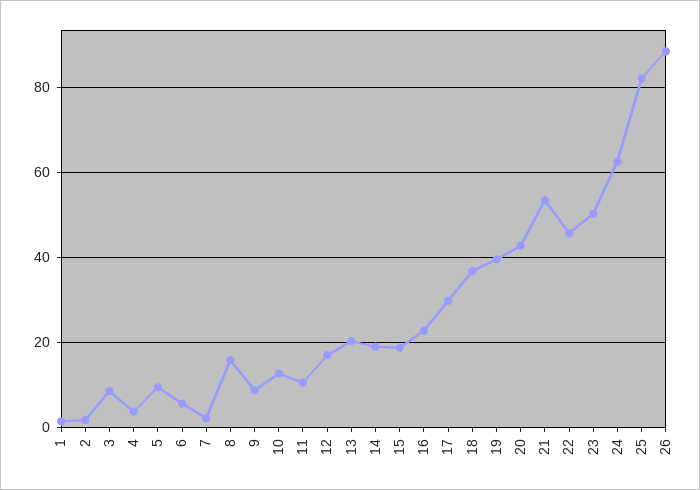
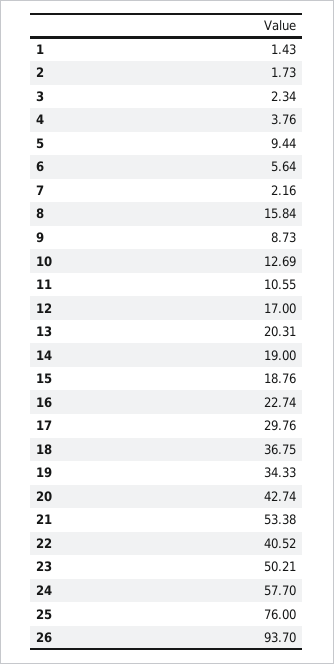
  {
    "1": 1.43,
    "2": 1.73,
-   "3": 8,
+   "3": 2.34,
    "4": 3.76,
    "5": 9.44,
    "6": 5.64,
    "7": 2.16,
    "8": 15.84,
    "9": 8.73,
    "10": 12.69,
    "11": 10.55,
    "12": 17,
    "13": 20.31,
    "14": 19,
    "15": 18.76,
    "16": 22.74,
    "17": 29.76,
    "18": 36.75,
-   "19": 40,
+   "19": 34.33,
    "20": 42.74,
    "21": 53.38,
-   "22": 46,
+   "22": 40.52,
    "23": 50.21,
-   "24": 62,
+   "24": 57.7,
-   "25": 82,
+   "25": 76,
-   "26": 88
+   "26": 93.7
  }

